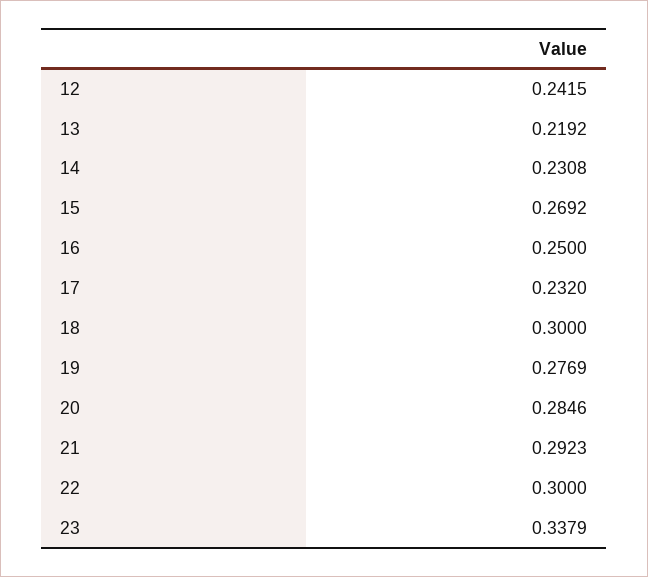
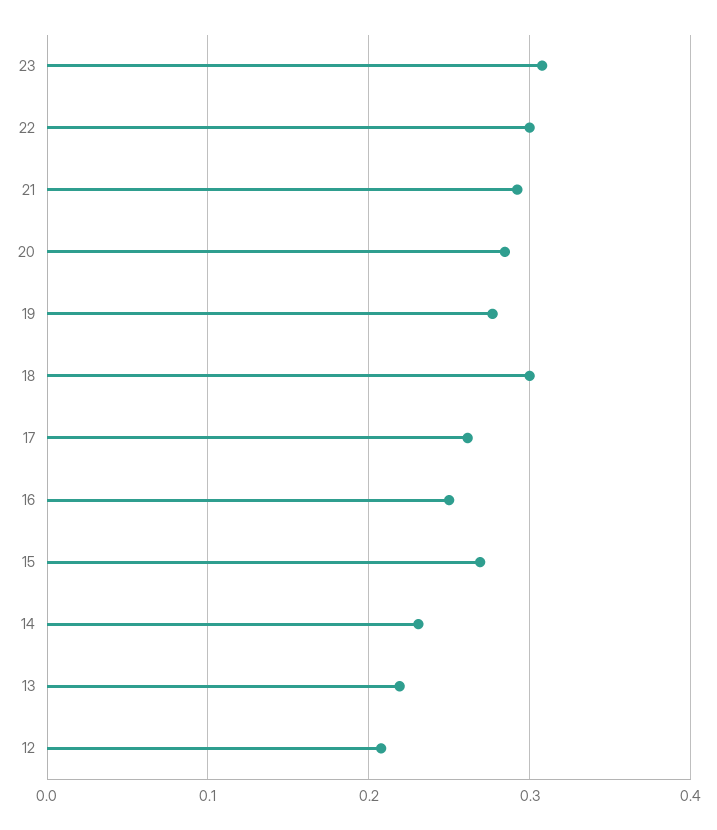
  {
-   "12": 0.2415,
+   "12": 0.21,
    "13": 0.2192,
    "14": 0.2308,
    "15": 0.2692,
    "16": 0.25,
-   "17": 0.232,
+   "17": 0.26,
    "18": 0.3,
    "19": 0.2769,
    "20": 0.2846,
    "21": 0.2923,
    "22": 0.3,
-   "23": 0.3379
+   "23": 0.31
  }

